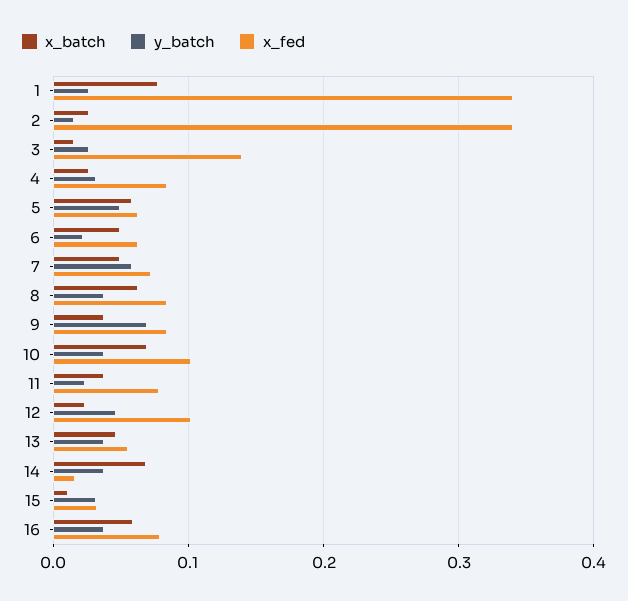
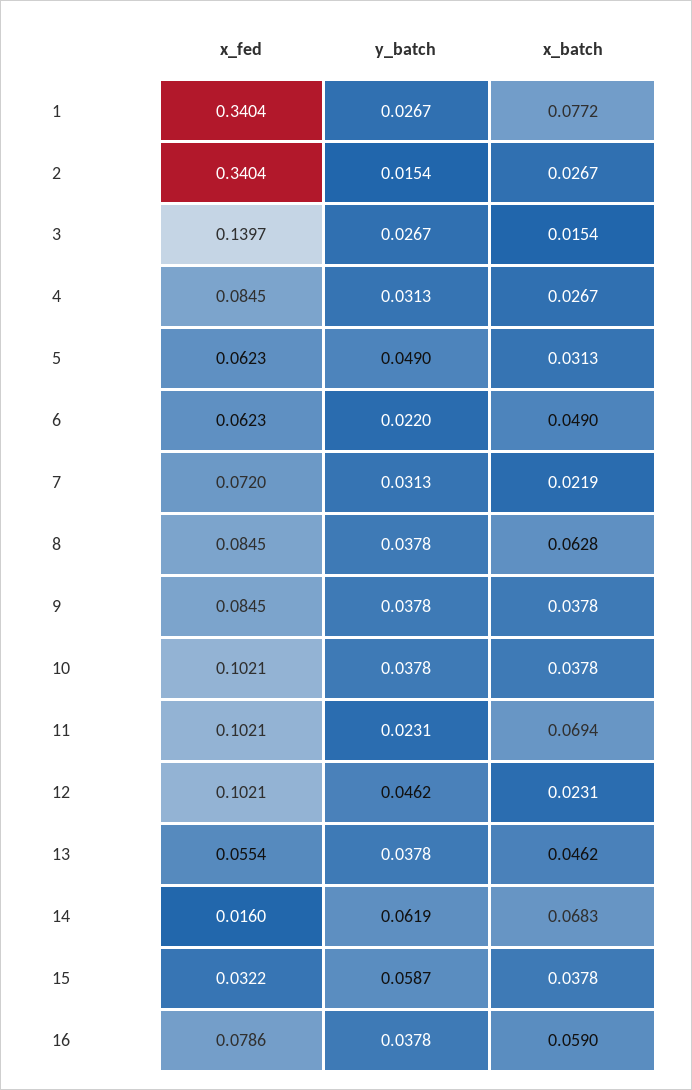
  {
    "x_batch": {
      "1": 0.0772,
      "2": 0.0267,
      "3": 0.0154,
      "4": 0.0267,
-     "5": 0.06,
+     "5": 0.0313,
      "6": 0.049,
-     "7": 0.05,
+     "7": 0.0219,
      "8": 0.0628,
      "9": 0.0378,
-     "10": 0.07,
+     "10": 0.0378,
-     "11": 0.04,
+     "11": 0.0694,
      "12": 0.0231,
      "13": 0.0462,
      "14": 0.0683,
-     "15": 0.01,
+     "15": 0.0378,
      "16": 0.059
    },
    "y_batch": {
      "1": 0.0267,
      "2": 0.0154,
      "3": 0.0267,
      "4": 0.0313,
      "5": 0.049,
      "6": 0.022,
-     "7": 0.06,
+     "7": 0.0313,
      "8": 0.0378,
-     "9": 0.07,
+     "9": 0.0378,
      "10": 0.0378,
      "11": 0.0231,
      "12": 0.0462,
      "13": 0.0378,
-     "14": 0.04,
+     "14": 0.0619,
-     "15": 0.03,
+     "15": 0.0587,
      "16": 0.0378
    },
    "x_fed": {
      "1": 0.3404,
      "2": 0.3404,
      "3": 0.1397,
      "4": 0.0845,
      "5": 0.0623,
      "6": 0.0623,
      "7": 0.072,
      "8": 0.0845,
      "9": 0.0845,
      "10": 0.1021,
-     "11": 0.08,
+     "11": 0.1021,
      "12": 0.1021,
      "13": 0.0554,
      "14": 0.016,
      "15": 0.0322,
      "16": 0.0786
    }
  }

